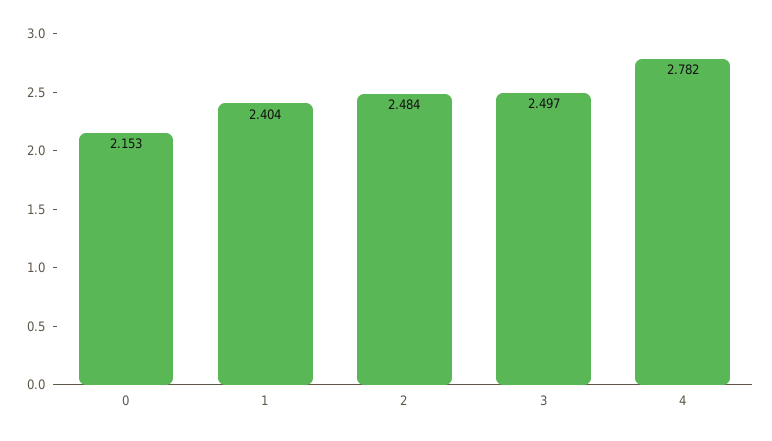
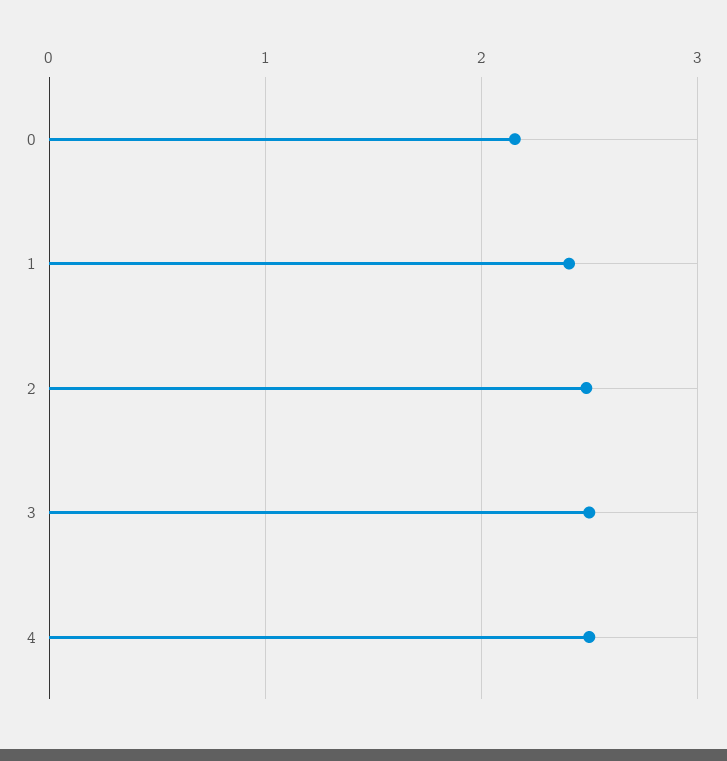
  {
    "0": 2.153,
    "1": 2.404,
    "2": 2.484,
    "3": 2.497,
-   "4": 2.782
+   "4": 2.5
  }

